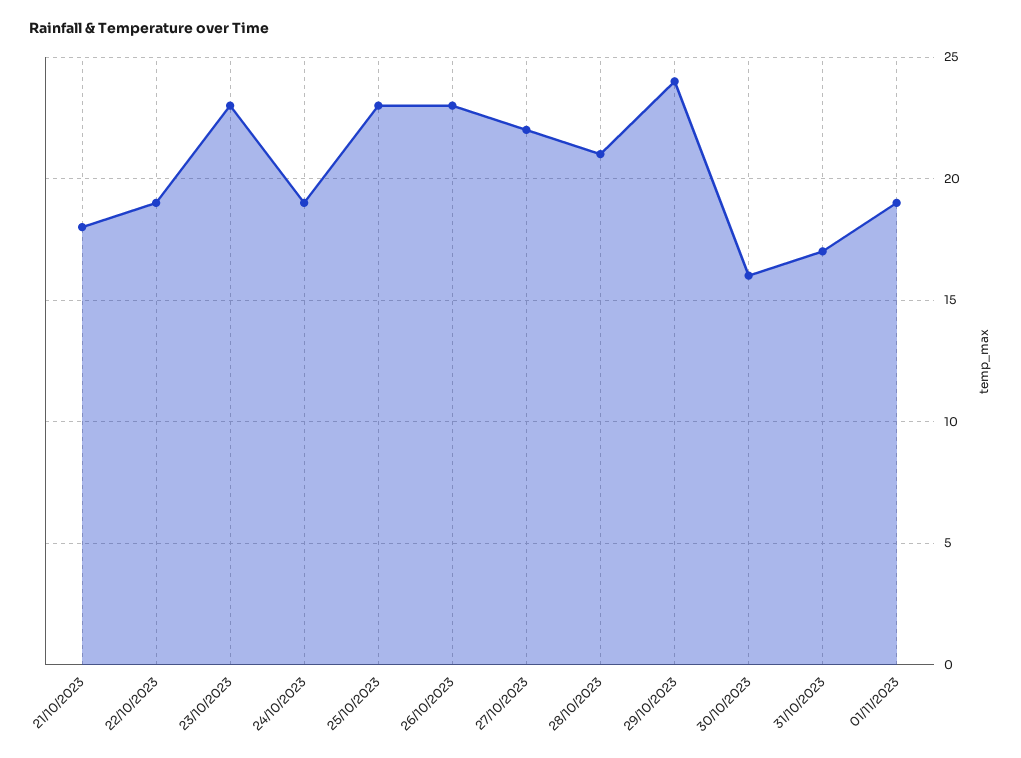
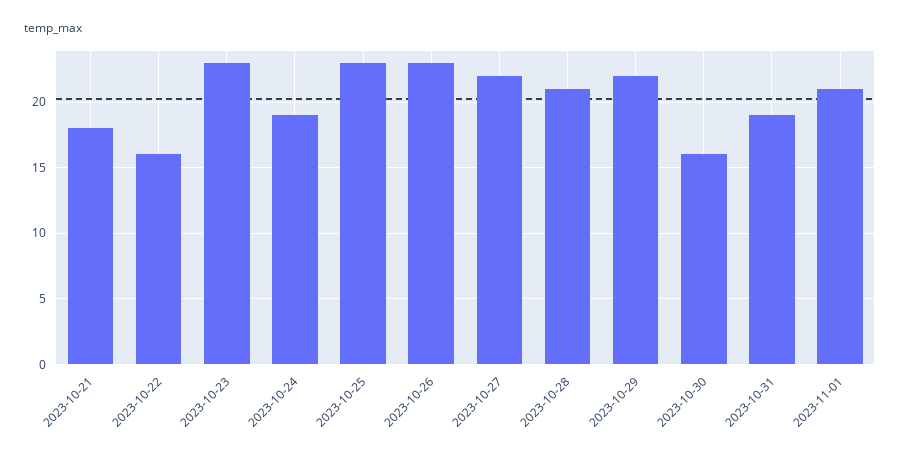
  {
    "21/10/2023": 18,
-   "22/10/2023": 19,
+   "22/10/2023": 16,
    "23/10/2023": 23,
    "24/10/2023": 19,
    "25/10/2023": 23,
    "26/10/2023": 23,
    "27/10/2023": 22,
    "28/10/2023": 21,
-   "29/10/2023": 24,
+   "29/10/2023": 22,
    "30/10/2023": 16,
-   "31/10/2023": 17,
+   "31/10/2023": 19,
-   "01/11/2023": 19
+   "01/11/2023": 21
  }

